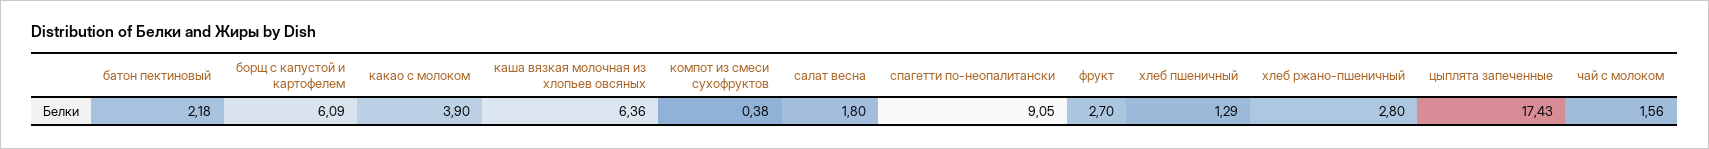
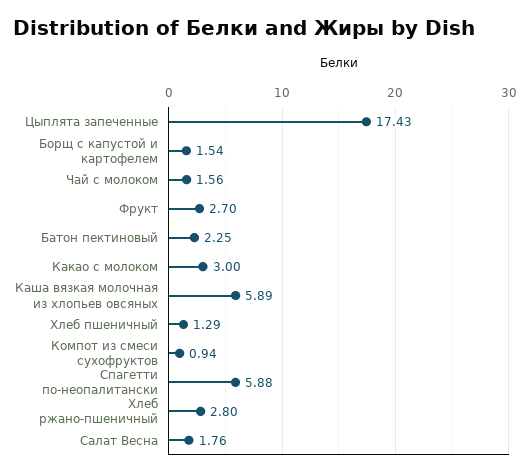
  {
-   "батон пектиновый": 2.18,
+   "батон пектиновый": 2.25,
-   "борщ с капустой и картофелем": 6.09,
+   "борщ с капустой и картофелем": 1.54,
-   "какао с молоком": 3.9,
+   "какао с молоком": 3,
-   "каша вязкая молочная из хлопьев овсяных": 6.36,
+   "каша вязкая молочная из хлопьев овсяных": 5.89,
-   "компот из смеси сухофруктов": 0.38,
+   "компот из смеси сухофруктов": 0.94,
-   "салат весна": 1.8,
+   "салат весна": 1.76,
-   "спагетти по-неопалитански": 9.05,
+   "спагетти по-неопалитански": 5.88,
    "фрукт": 2.7,
    "хлеб пшеничный": 1.29,
    "хлеб ржано-пшеничный": 2.8,
    "цыплята запеченные": 17.43,
    "чай с молоком": 1.56
  }

